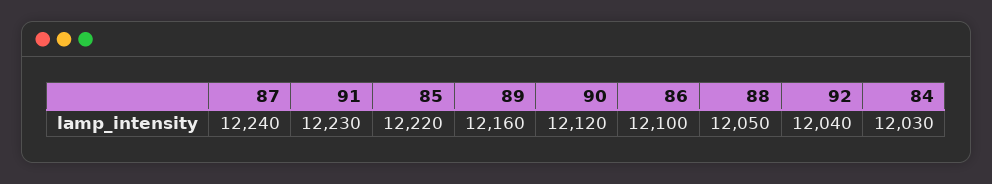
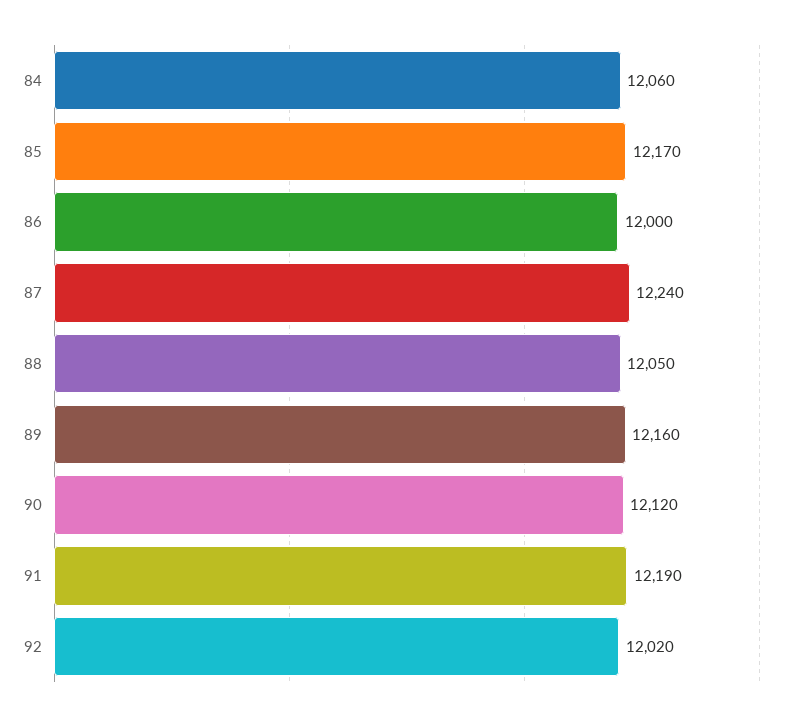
  {
    "87": 12240,
-   "91": 12230,
+   "91": 12190,
-   "85": 12220,
+   "85": 12170,
    "89": 12160,
    "90": 12120,
-   "86": 12100,
+   "86": 12000,
    "88": 12050,
-   "92": 12040,
+   "92": 12020,
-   "84": 12030
+   "84": 12060
  }

